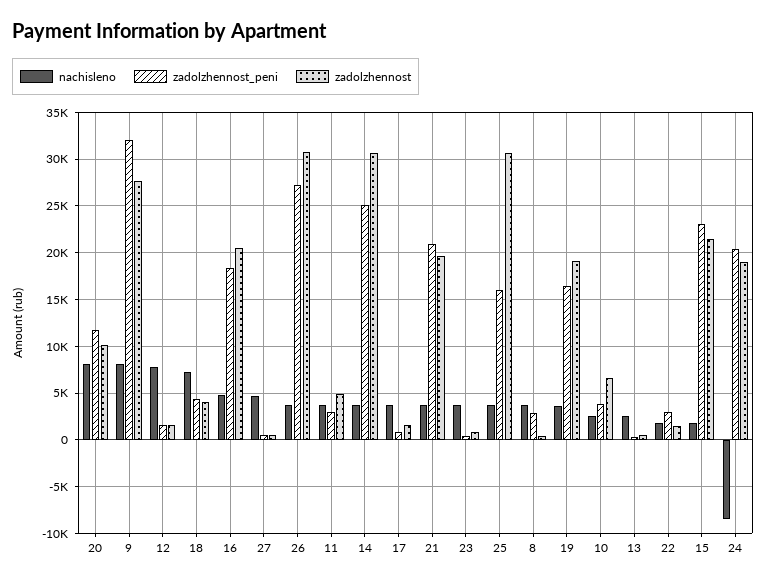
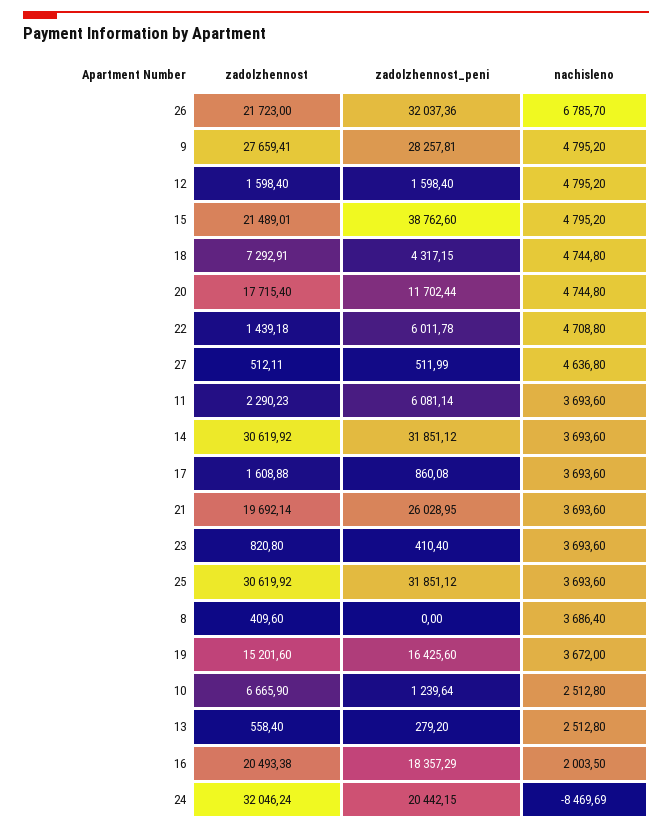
  {
    "nachisleno": {
-     "20": 8000,
+     "20": 4744.8,
-     "9": 8000,
+     "9": 4795.2,
-     "12": 8000,
+     "12": 4795.2,
-     "18": 7000,
+     "18": 4744.8,
-     "16": 5000,
+     "16": 2003.5,
      "27": 4636.8,
-     "26": 4000,
+     "26": 6785.7,
      "11": 3693.6,
      "14": 3693.6,
      "17": 3693.6,
      "21": 3693.6,
      "23": 3693.6,
      "25": 3693.6,
      "8": 3686.4,
      "19": 3672,
      "10": 2512.8,
      "13": 2512.8,
-     "22": 2000,
+     "22": 4708.8,
-     "15": 2000,
+     "15": 4795.2,
      "24": -8469.69
    },
    "zadolzhennost_peni": {
      "20": 11702.44,
-     "9": 32000,
+     "9": 28257.81,
      "12": 1598.4,
      "18": 4317.15,
      "16": 18357.29,
      "27": 511.99,
-     "26": 27000,
+     "26": 32037.36,
-     "11": 3000,
+     "11": 6081.14,
-     "14": 25000,
+     "14": 31851.12,
      "17": 860.08,
-     "21": 21000,
+     "21": 26028.95,
      "23": 410.4,
-     "25": 16000,
+     "25": 31851.12,
-     "8": 3000,
+     "8": 0,
      "19": 16425.6,
-     "10": 4000,
+     "10": 1239.64,
      "13": 279.2,
-     "22": 3000,
+     "22": 6011.78,
-     "15": 23000,
+     "15": 38762.6,
      "24": 20442.15
    },
    "zadolzhennost": {
-     "20": 10000,
+     "20": 17715.4,
      "9": 27659.41,
      "12": 1598.4,
-     "18": 4000,
+     "18": 7292.91,
      "16": 20493.38,
      "27": 512.11,
-     "26": 31000,
+     "26": 21723,
-     "11": 5000,
+     "11": 2290.23,
      "14": 30619.92,
      "17": 1608.88,
      "21": 19692.14,
      "23": 820.8,
      "25": 30619.92,
      "8": 409.6,
-     "19": 19000,
+     "19": 15201.6,
      "10": 6665.9,
      "13": 558.4,
      "22": 1439.18,
      "15": 21489.01,
-     "24": 19000
+     "24": 32046.24
    }
  }

